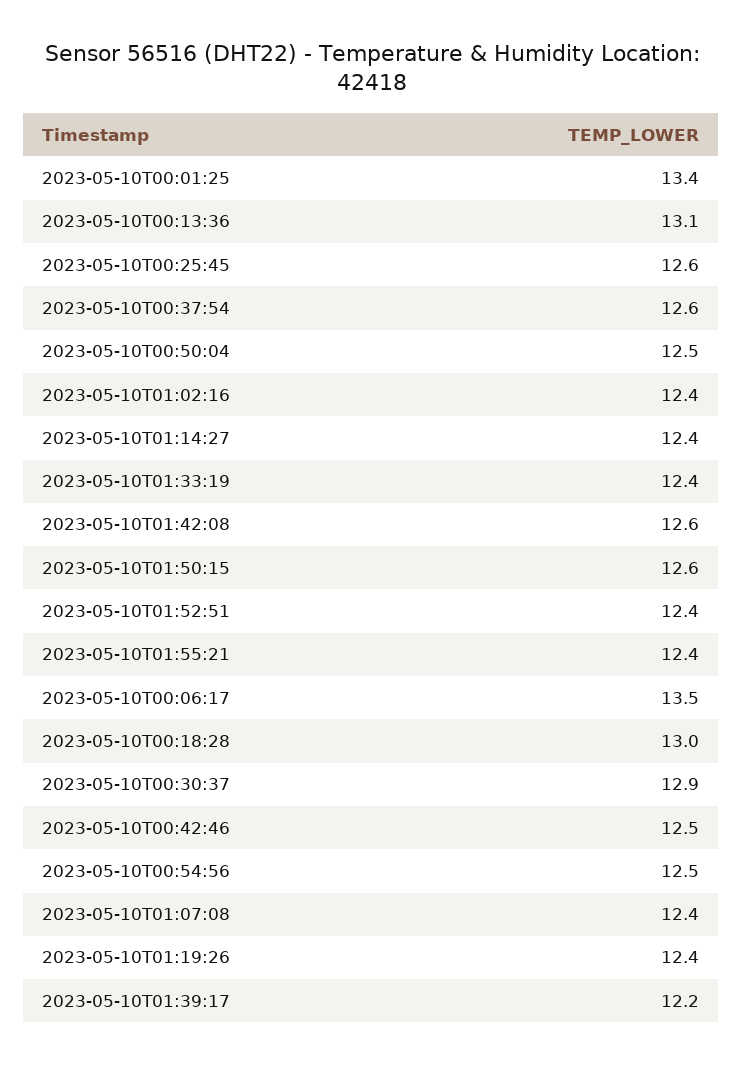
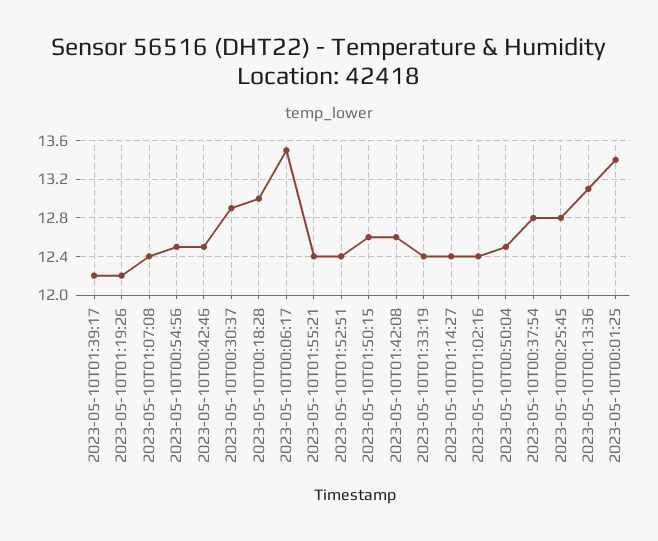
  {
    "2023-05-10T00:01:25": 13.4,
    "2023-05-10T00:13:36": 13.1,
-   "2023-05-10T00:25:45": 12.6,
+   "2023-05-10T00:25:45": 12.8,
-   "2023-05-10T00:37:54": 12.6,
+   "2023-05-10T00:37:54": 12.8,
    "2023-05-10T00:50:04": 12.5,
    "2023-05-10T01:02:16": 12.4,
    "2023-05-10T01:14:27": 12.4,
    "2023-05-10T01:33:19": 12.4,
    "2023-05-10T01:42:08": 12.6,
    "2023-05-10T01:50:15": 12.6,
    "2023-05-10T01:52:51": 12.4,
    "2023-05-10T01:55:21": 12.4,
    "2023-05-10T00:06:17": 13.5,
    "2023-05-10T00:18:28": 13,
    "2023-05-10T00:30:37": 12.9,
    "2023-05-10T00:42:46": 12.5,
    "2023-05-10T00:54:56": 12.5,
    "2023-05-10T01:07:08": 12.4,
-   "2023-05-10T01:19:26": 12.4,
+   "2023-05-10T01:19:26": 12.2,
    "2023-05-10T01:39:17": 12.2
  }

